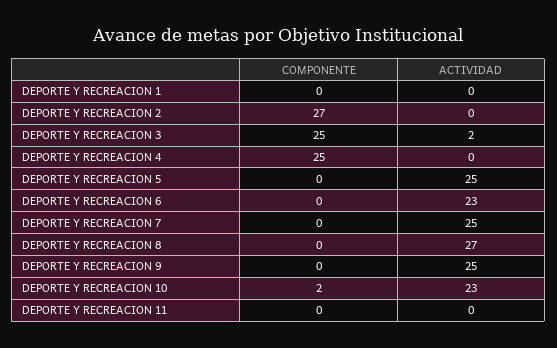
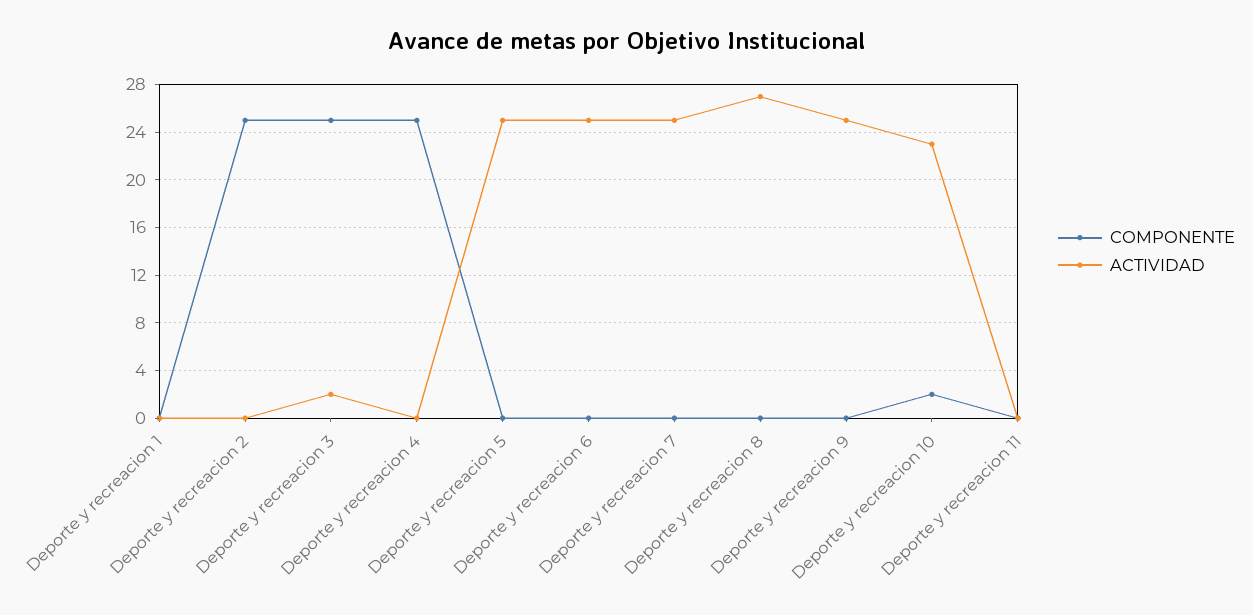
  {
    "COMPONENTE": {
      "DEPORTE Y RECREACION 1": 0,
-     "DEPORTE Y RECREACION 2": 27,
+     "DEPORTE Y RECREACION 2": 25,
      "DEPORTE Y RECREACION 3": 25,
      "DEPORTE Y RECREACION 4": 25,
      "DEPORTE Y RECREACION 5": 0,
      "DEPORTE Y RECREACION 6": 0,
      "DEPORTE Y RECREACION 7": 0,
      "DEPORTE Y RECREACION 8": 0,
      "DEPORTE Y RECREACION 9": 0,
      "DEPORTE Y RECREACION 10": 2,
      "DEPORTE Y RECREACION 11": 0
    },
    "ACTIVIDAD": {
      "DEPORTE Y RECREACION 1": 0,
      "DEPORTE Y RECREACION 2": 0,
      "DEPORTE Y RECREACION 3": 2,
      "DEPORTE Y RECREACION 4": 0,
      "DEPORTE Y RECREACION 5": 25,
-     "DEPORTE Y RECREACION 6": 23,
+     "DEPORTE Y RECREACION 6": 25,
      "DEPORTE Y RECREACION 7": 25,
      "DEPORTE Y RECREACION 8": 27,
      "DEPORTE Y RECREACION 9": 25,
      "DEPORTE Y RECREACION 10": 23,
      "DEPORTE Y RECREACION 11": 0
    }
  }

